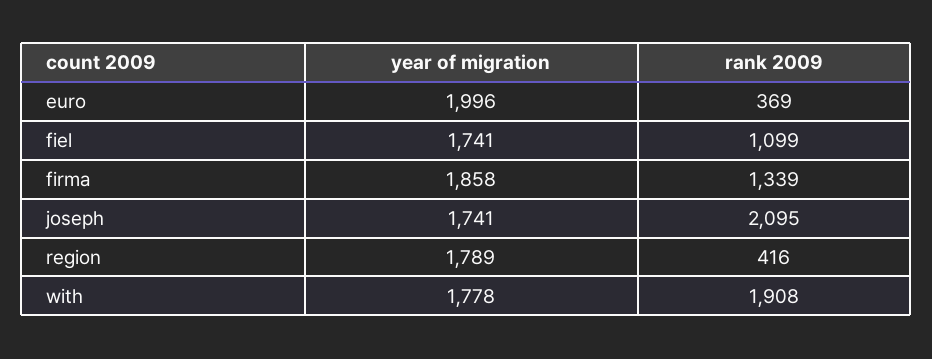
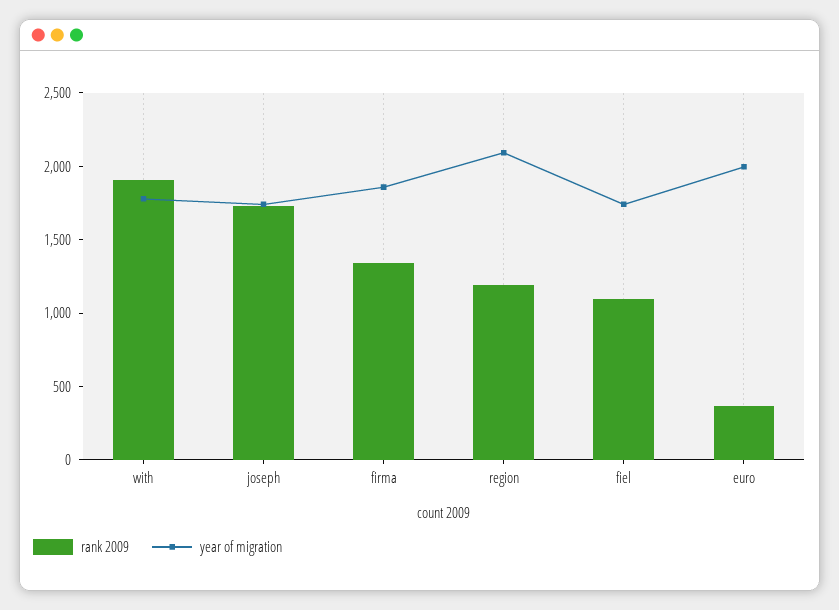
  {
    "year of migration": {
      "euro": 1996,
      "fiel": 1741,
      "firma": 1858,
      "joseph": 1741,
-     "region": 1789,
+     "region": 2100,
      "with": 1778
    },
    "rank 2009": {
      "euro": 369,
      "fiel": 1099,
      "firma": 1339,
-     "joseph": 2095,
+     "joseph": 1700,
-     "region": 416,
+     "region": 1200,
      "with": 1908
    }
  }

